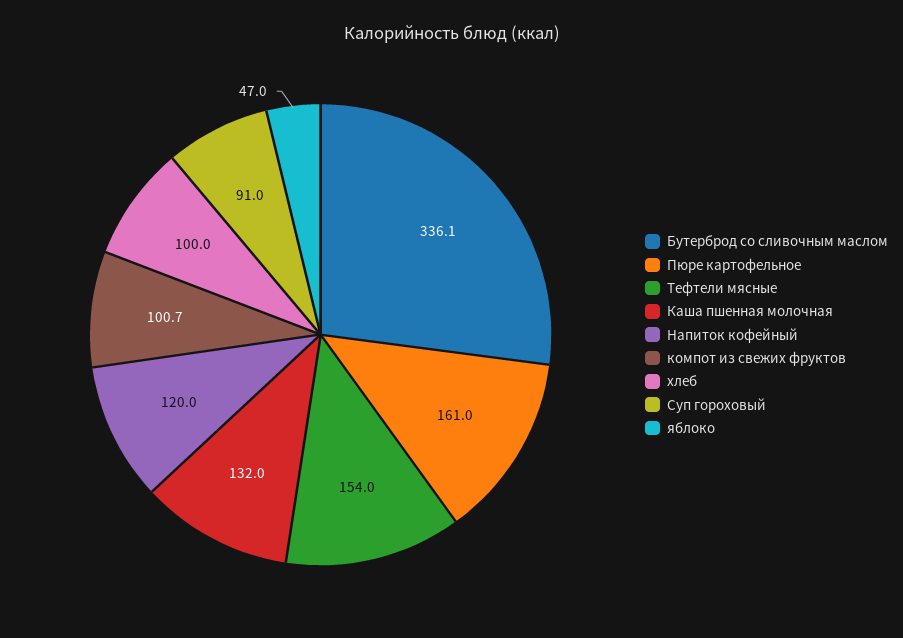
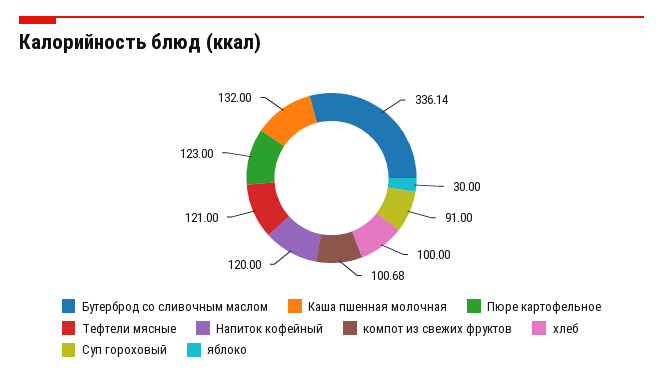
  {
    "Бутерброд со сливочным маслом": 336.14,
-   "Пюре картофельное": 161,
+   "Пюре картофельное": 123,
-   "Тефтели мясные": 154,
+   "Тефтели мясные": 121,
    "Каша пшенная молочная": 132,
    "Напиток кофейный": 120,
    "компот из свежих фруктов": 100.68,
    "хлеб": 100,
    "Суп гороховый": 91,
-   "яблоко": 47
+   "яблоко": 30
  }

